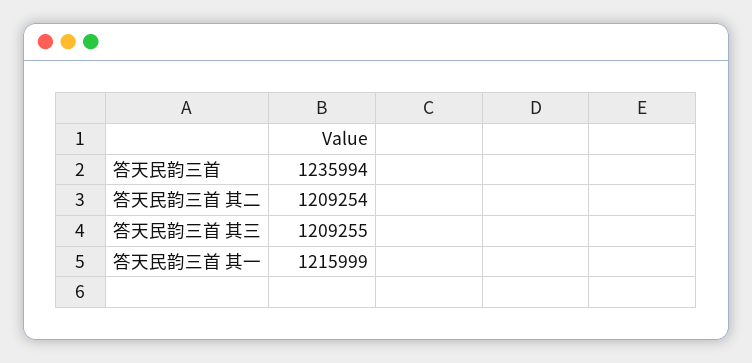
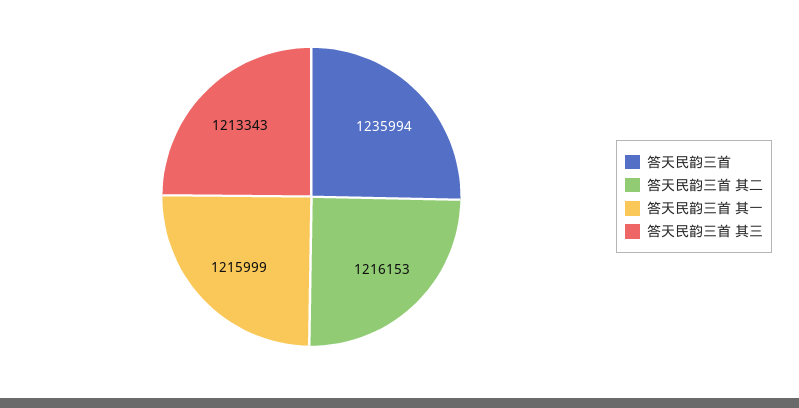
  {
    "答天民韵三首": 1235994,
-   "答天民韵三首 其二": 1209254,
+   "答天民韵三首 其二": 1216153,
-   "答天民韵三首 其三": 1209255,
+   "答天民韵三首 其三": 1213343,
    "答天民韵三首 其一": 1215999
  }

